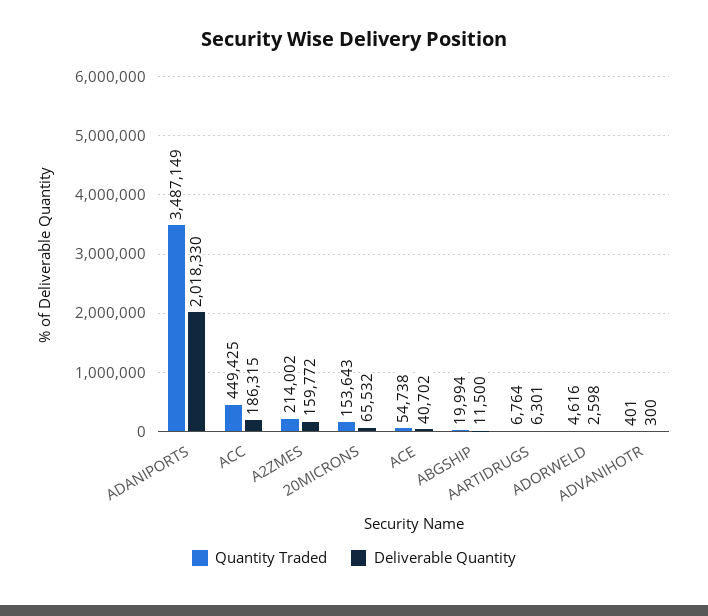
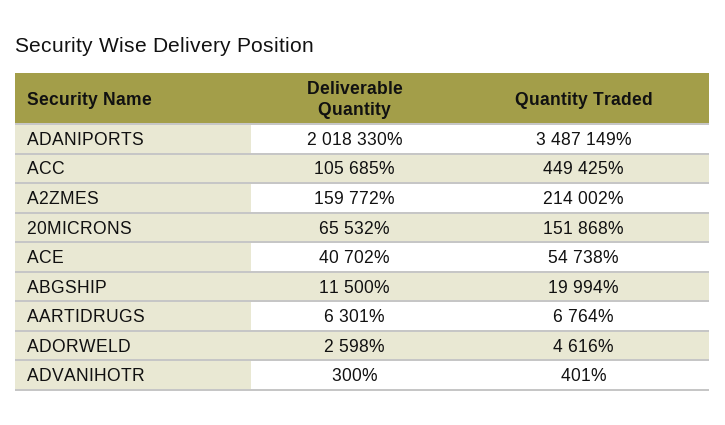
  {
    "Quantity Traded": {
      "ADANIPORTS": 3487149,
      "ACC": 449425,
      "A2ZMES": 214002,
-     "20MICRONS": 153643,
+     "20MICRONS": 151868,
      "ACE": 54738,
      "ABGSHIP": 19994,
      "AARTIDRUGS": 6764,
      "ADORWELD": 4616,
      "ADVANIHOTR": 401
    },
    "Deliverable Quantity": {
      "ADANIPORTS": 2018330,
-     "ACC": 186315,
+     "ACC": 105685,
      "A2ZMES": 159772,
      "20MICRONS": 65532,
      "ACE": 40702,
      "ABGSHIP": 11500,
      "AARTIDRUGS": 6301,
      "ADORWELD": 2598,
      "ADVANIHOTR": 300
    }
  }

